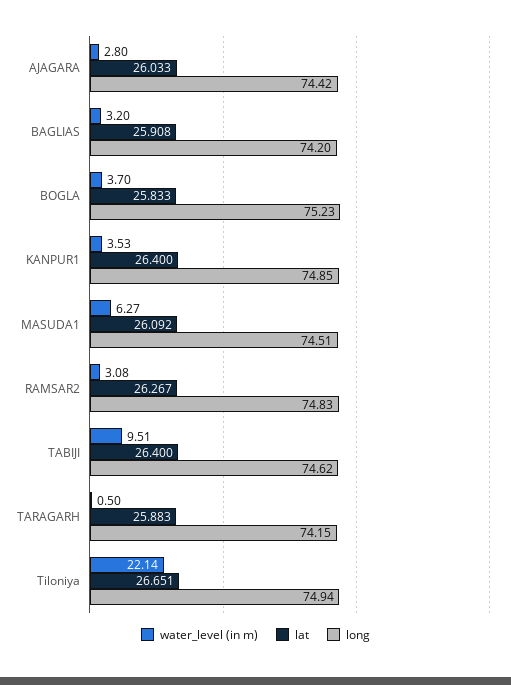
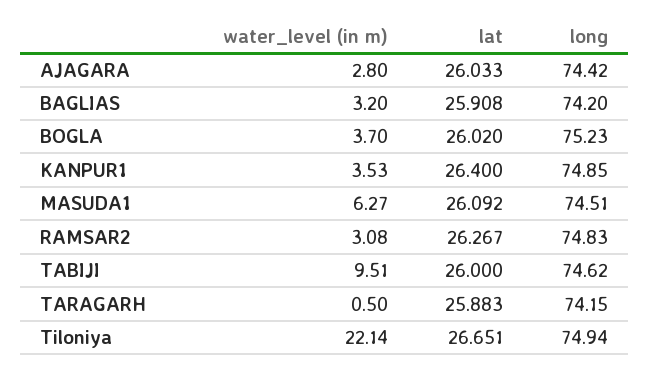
  {
    "water_level (in m)": {
      "AJAGARA": 2.8,
      "BAGLIAS": 3.2,
      "BOGLA": 3.7,
      "KANPUR1": 3.53,
      "MASUDA1": 6.27,
      "RAMSAR2": 3.08,
      "TABIJI": 9.51,
      "TARAGARH": 0.5,
      "Tiloniya": 22.14
    },
    "lat": {
      "AJAGARA": 26.033,
      "BAGLIAS": 25.908,
-     "BOGLA": 25.833,
+     "BOGLA": 26.02,
      "KANPUR1": 26.4,
      "MASUDA1": 26.092,
      "RAMSAR2": 26.267,
-     "TABIJI": 26.4,
+     "TABIJI": 26,
      "TARAGARH": 25.883,
      "Tiloniya": 26.651
    },
    "long": {
      "AJAGARA": 74.42,
      "BAGLIAS": 74.2,
      "BOGLA": 75.23,
      "KANPUR1": 74.85,
      "MASUDA1": 74.51,
      "RAMSAR2": 74.83,
      "TABIJI": 74.62,
      "TARAGARH": 74.15,
      "Tiloniya": 74.94
    }
  }

